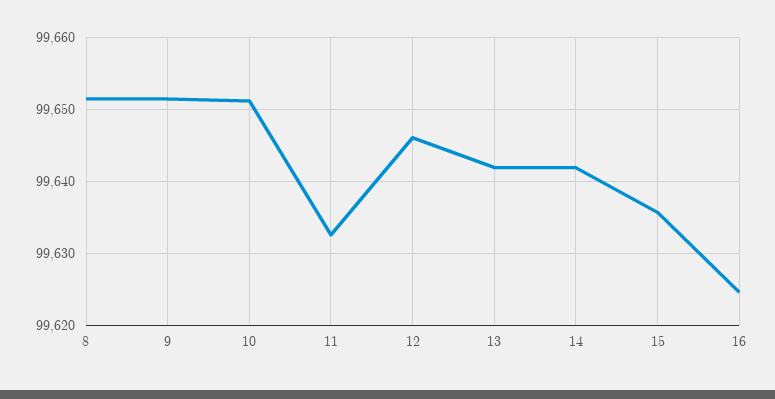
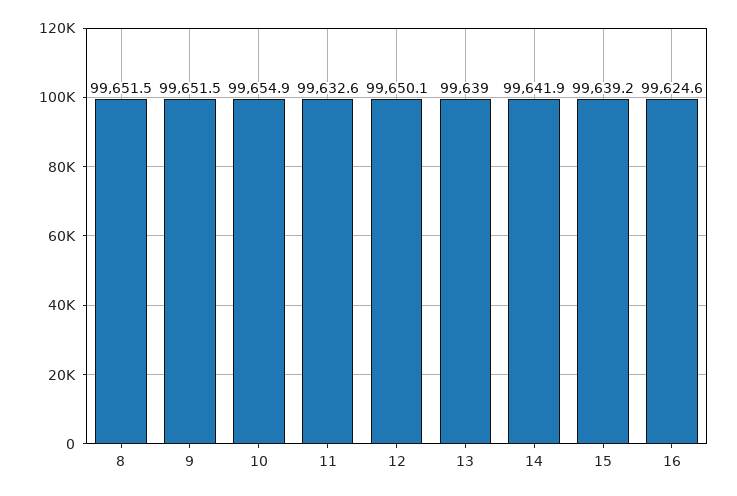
  {
    "8": 99651.5,
    "9": 99651.5,
-   "10": 99651,
+   "10": 99654.9,
    "11": 99632.6,
-   "12": 99646,
+   "12": 99650.1,
-   "13": 99642,
+   "13": 99639,
    "14": 99641.9,
-   "15": 99636,
+   "15": 99639.2,
    "16": 99624.6
  }

